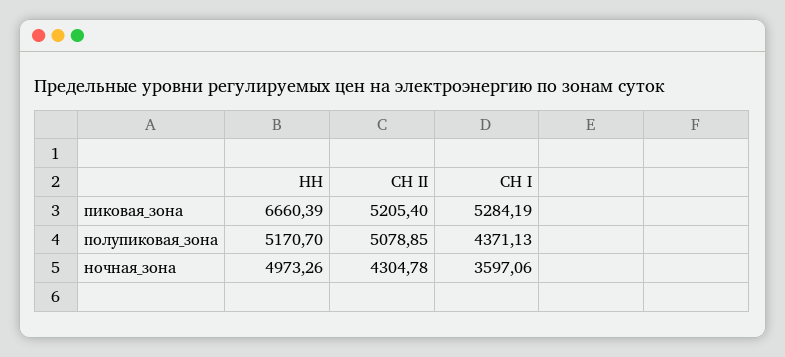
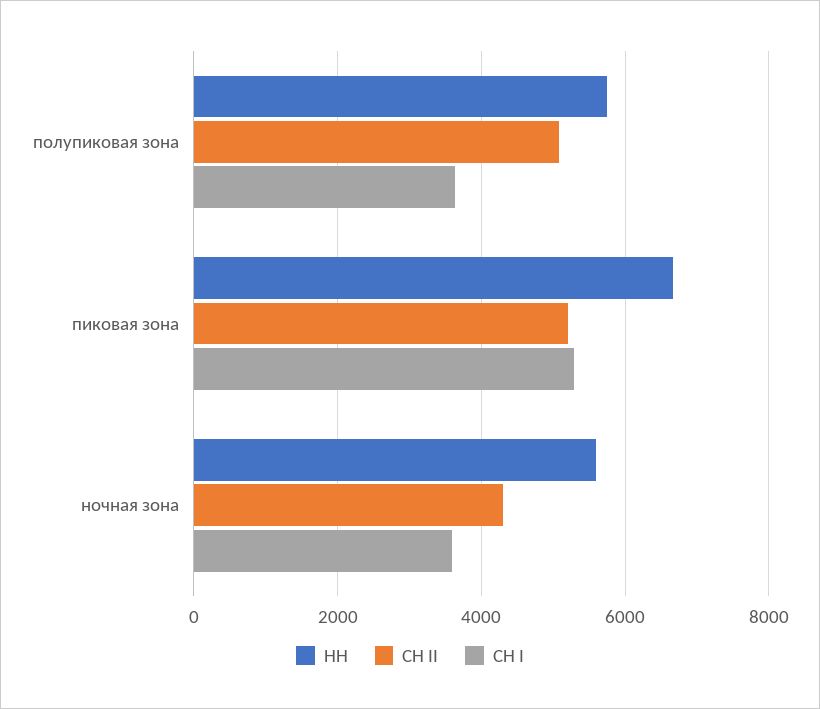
  {
    "НН": {
      "пиковая_зона": 6660.39,
-     "полупиковая_зона": 5170.7,
+     "полупиковая_зона": 5800,
-     "ночная_зона": 4973.26
+     "ночная_зона": 5600
    },
    "СН II": {
      "пиковая_зона": 5205.4,
      "полупиковая_зона": 5078.85,
      "ночная_зона": 4304.78
    },
    "СН I": {
      "пиковая_зона": 5284.19,
-     "полупиковая_зона": 4371.13,
+     "полупиковая_зона": 3600,
      "ночная_зона": 3597.06
    }
  }

